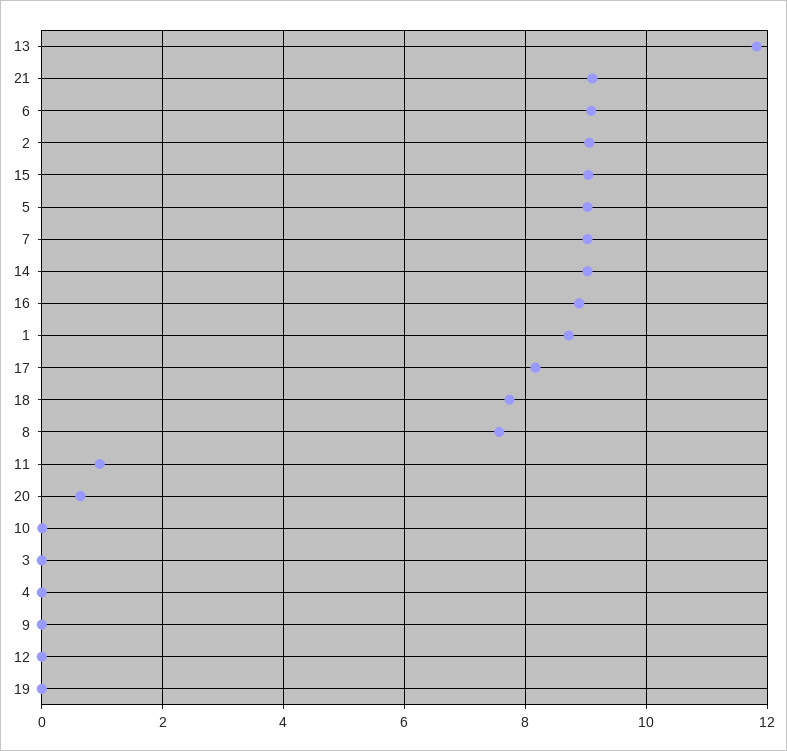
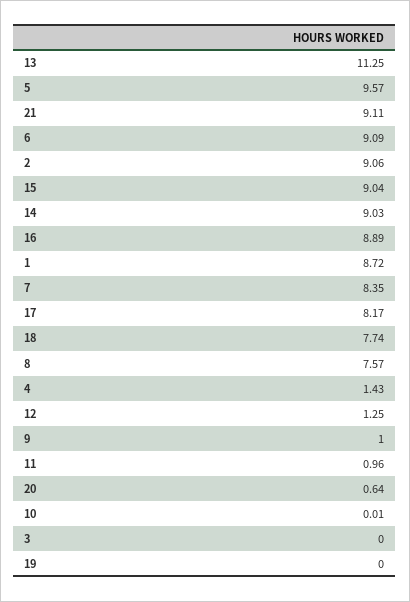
  {
-   "13": 11.8,
+   "13": 11.25,
    "21": 9.11,
    "6": 9.09,
    "2": 9.06,
    "15": 9.04,
-   "5": 9,
+   "5": 9.57,
-   "7": 9,
+   "7": 8.35,
    "14": 9.03,
    "16": 8.89,
    "1": 8.72,
    "17": 8.17,
    "18": 7.74,
    "8": 7.57,
    "11": 0.96,
    "20": 0.64,
    "10": 0.01,
    "3": 0,
-   "4": 0,
+   "4": 1.43,
-   "9": 0,
+   "9": 1,
-   "12": 0,
+   "12": 1.25,
    "19": 0
  }

